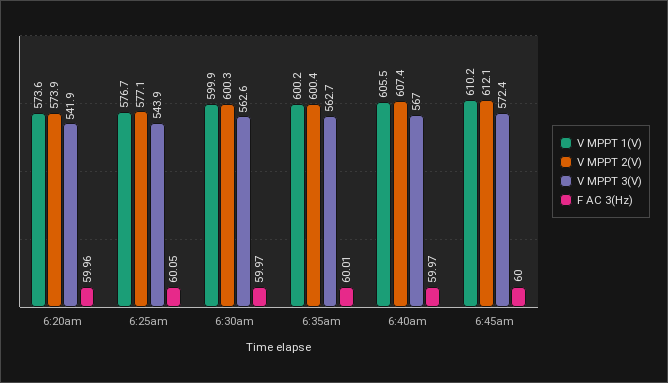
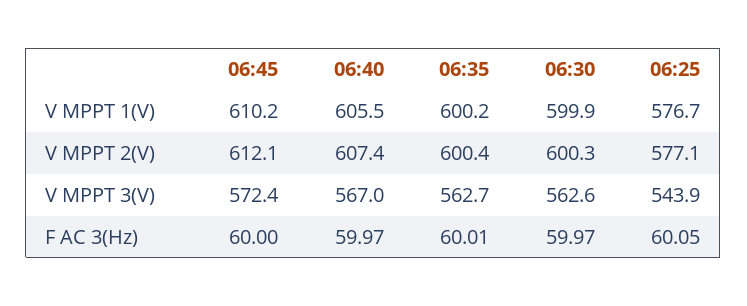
  {
    "V MPPT 1(V)": {
-     "6:20am": 573.6,
      "6:25am": 576.7,
      "6:30am": 599.9,
      "6:35am": 600.2,
      "6:40am": 605.5,
      "6:45am": 610.2
    },
    "V MPPT 2(V)": {
-     "6:20am": 573.9,
      "6:25am": 577.1,
      "6:30am": 600.3,
      "6:35am": 600.4,
      "6:40am": 607.4,
      "6:45am": 612.1
    },
    "V MPPT 3(V)": {
-     "6:20am": 541.9,
      "6:25am": 543.9,
      "6:30am": 562.6,
      "6:35am": 562.7,
      "6:40am": 567,
      "6:45am": 572.4
    },
    "F AC 3(Hz)": {
-     "6:20am": 59.96,
      "6:25am": 60.05,
      "6:30am": 59.97,
      "6:35am": 60.01,
      "6:40am": 59.97,
      "6:45am": 60
    }
  }

